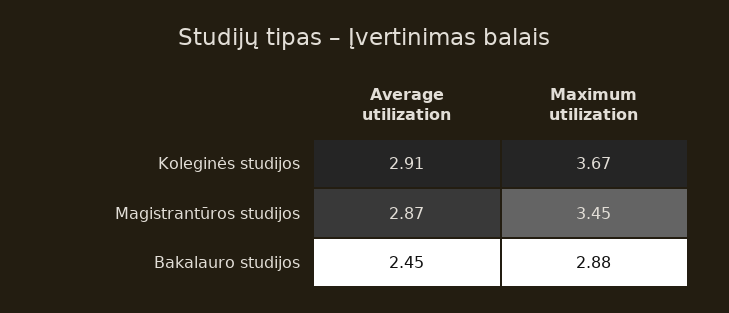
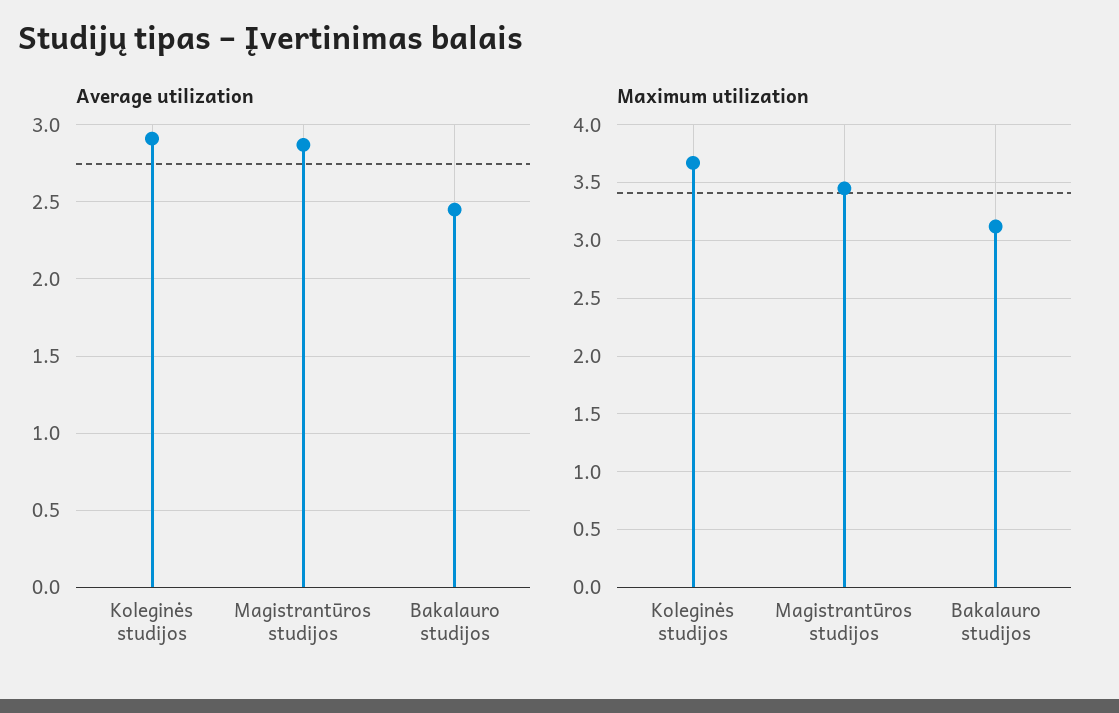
  {
    "Average utilization": {
      "Koleginės studijos": 2.91,
      "Magistrantūros studijos": 2.87,
      "Bakalauro studijos": 2.45
    },
    "Maximum utilization": {
      "Koleginės studijos": 3.67,
      "Magistrantūros studijos": 3.45,
-     "Bakalauro studijos": 2.88
+     "Bakalauro studijos": 3.1
    }
  }

